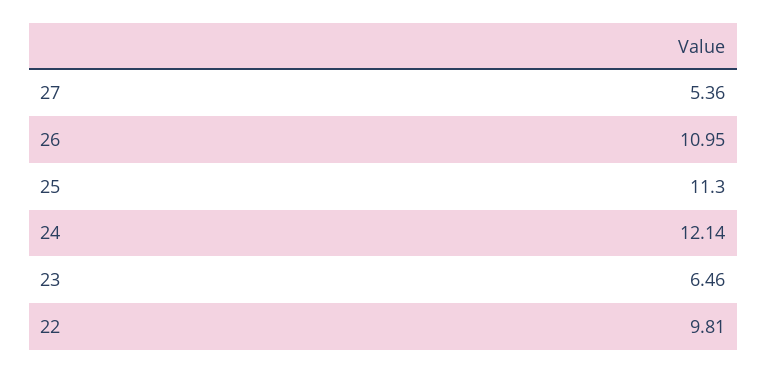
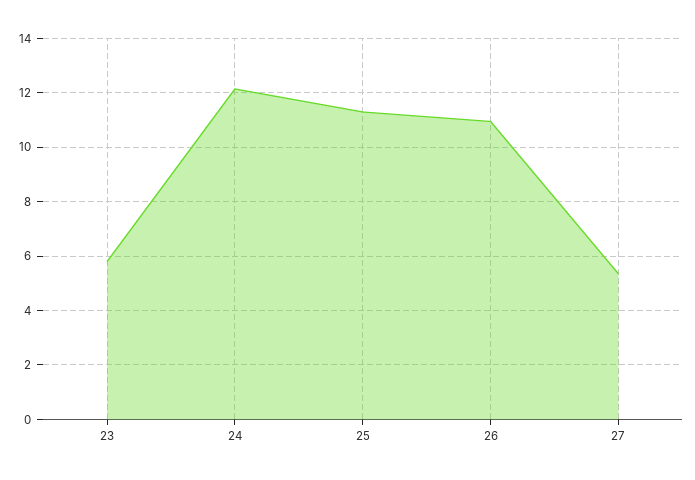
  {
    "27": 5.36,
    "26": 10.95,
    "25": 11.3,
    "24": 12.14,
-   "23": 6.46,
+   "23": 5.75
-   "22": 9.81
  }

